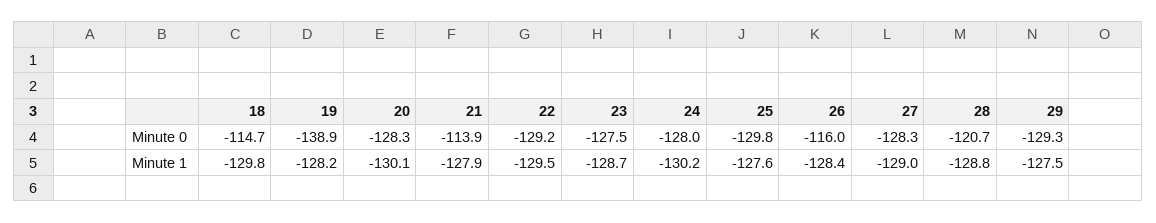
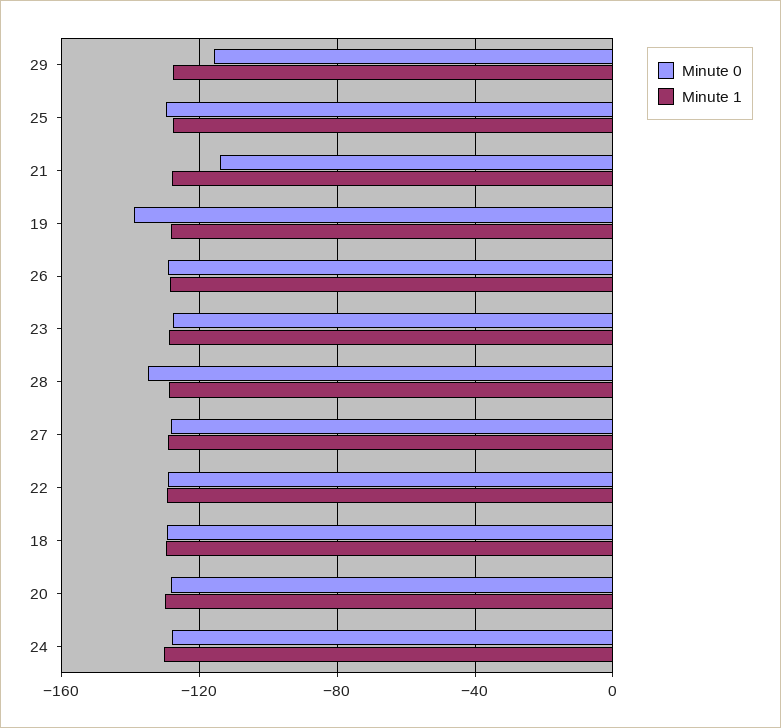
  {
    "Minute 0": {
-     "18": -114.7,
+     "18": -130,
      "19": -138.9,
      "20": -128.3,
      "21": -113.9,
      "22": -129.2,
      "23": -127.5,
      "24": -128,
      "25": -129.8,
-     "26": -116,
+     "26": -130,
      "27": -128.3,
-     "28": -120.7,
+     "28": -135,
-     "29": -129.3
+     "29": -115
    },
    "Minute 1": {
      "18": -129.8,
      "19": -128.2,
      "20": -130.1,
      "21": -127.9,
      "22": -129.5,
      "23": -128.7,
      "24": -130.2,
      "25": -127.6,
      "26": -128.4,
      "27": -129,
      "28": -128.8,
      "29": -127.5
    }
  }

